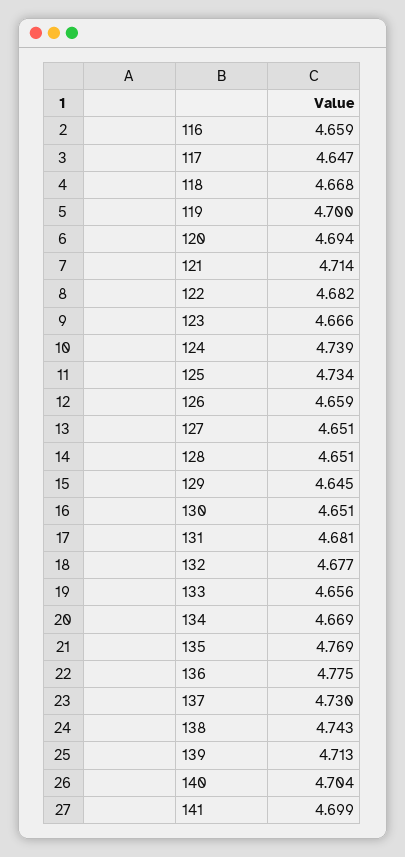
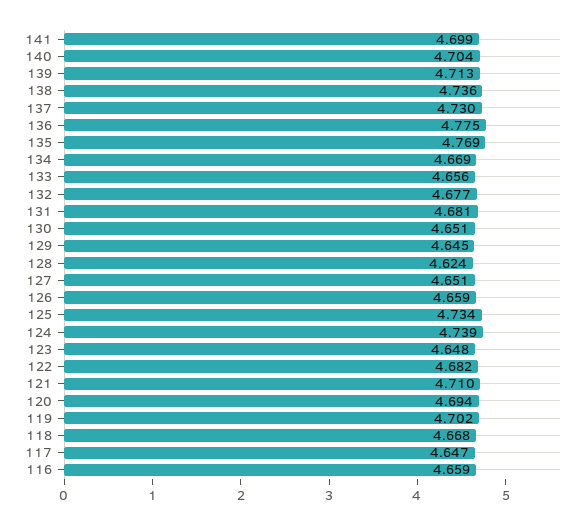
  {
    "116": 4.659,
    "117": 4.647,
    "118": 4.668,
-   "119": 4.7,
+   "119": 4.702,
    "120": 4.694,
-   "121": 4.714,
+   "121": 4.71,
    "122": 4.682,
-   "123": 4.666,
+   "123": 4.648,
    "124": 4.739,
    "125": 4.734,
    "126": 4.659,
    "127": 4.651,
-   "128": 4.651,
+   "128": 4.624,
    "129": 4.645,
    "130": 4.651,
    "131": 4.681,
    "132": 4.677,
    "133": 4.656,
    "134": 4.669,
    "135": 4.769,
    "136": 4.775,
    "137": 4.73,
-   "138": 4.743,
+   "138": 4.736,
    "139": 4.713,
    "140": 4.704,
    "141": 4.699
  }

